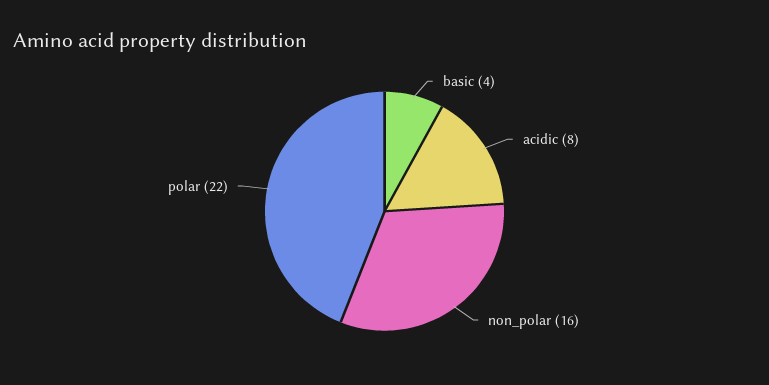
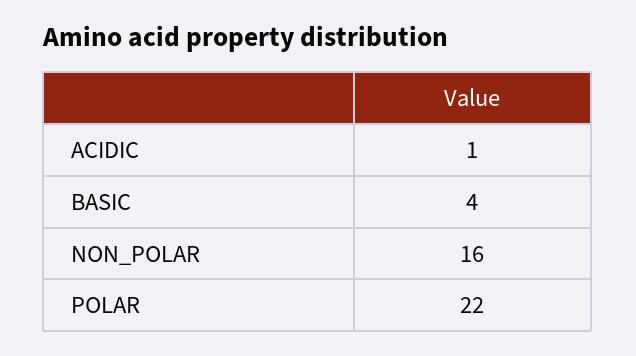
  {
    "basic": 4,
-   "acidic": 8,
+   "acidic": 1,
    "non_polar": 16,
    "polar": 22
  }

